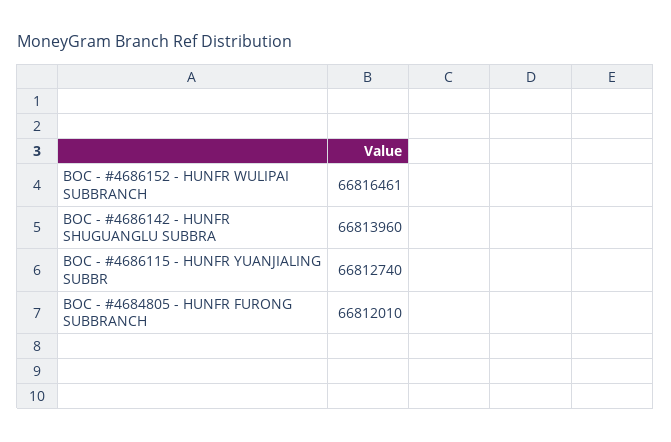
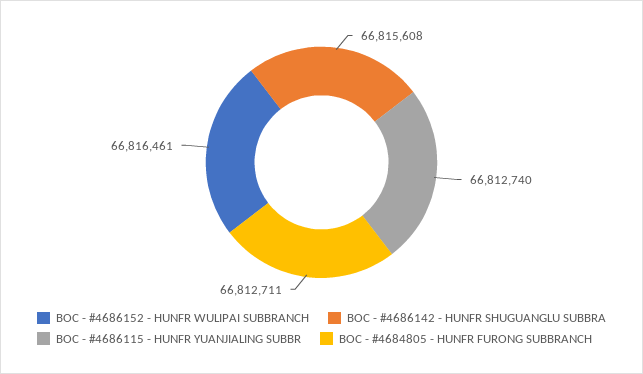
  {
    "BOC - #4686152 - HUNFR WULIPAI SUBBRANCH": 66816461,
-   "BOC - #4686142 - HUNFR SHUGUANGLU SUBBRA": 66813960,
+   "BOC - #4686142 - HUNFR SHUGUANGLU SUBBRA": 66815608,
    "BOC - #4686115 - HUNFR YUANJIALING SUBBR": 66812740,
-   "BOC - #4684805 - HUNFR FURONG SUBBRANCH": 66812010
+   "BOC - #4684805 - HUNFR FURONG SUBBRANCH": 66812711
  }

